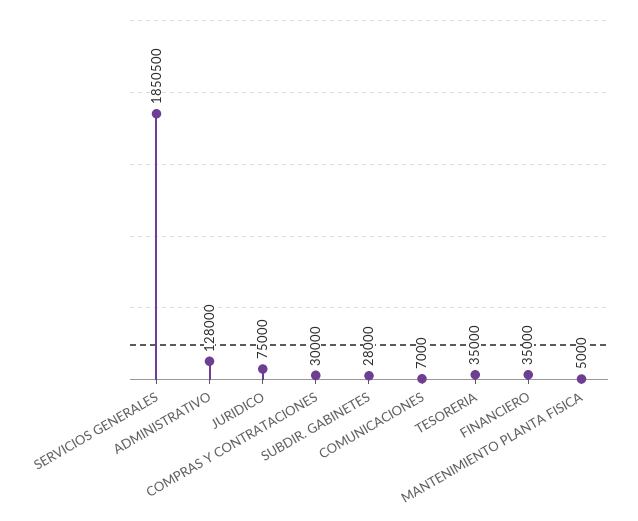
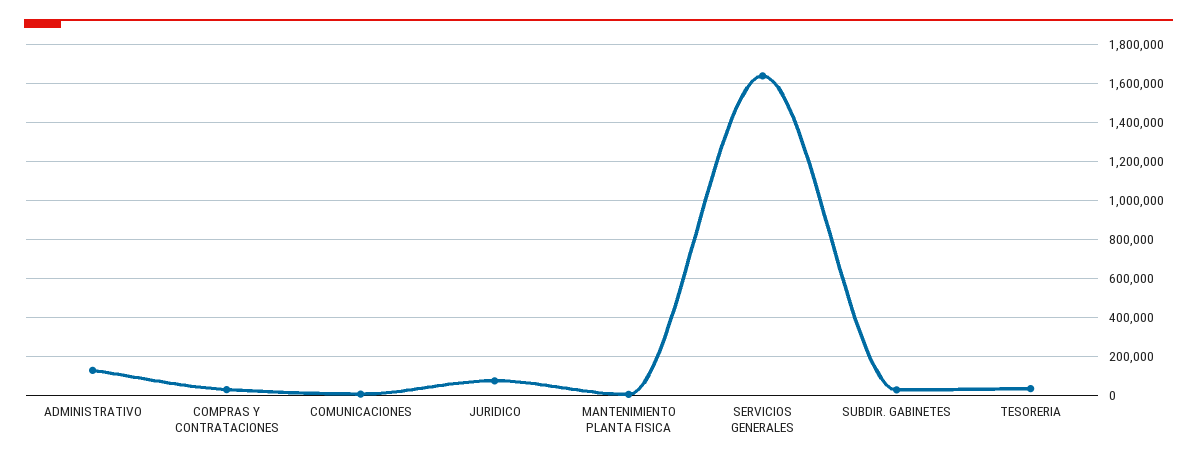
  {
-   "SERVICIOS GENERALES": 1850500,
+   "SERVICIOS GENERALES": 1650000,
    "ADMINISTRATIVO": 128000,
    "JURIDICO": 75000,
    "COMPRAS Y CONTRATACIONES": 30000,
    "SUBDIR. GABINETES": 28000,
    "COMUNICACIONES": 7000,
    "TESORERIA": 35000,
-   "FINANCIERO": 35000,
    "MANTENIMIENTO PLANTA FISICA": 5000
  }

